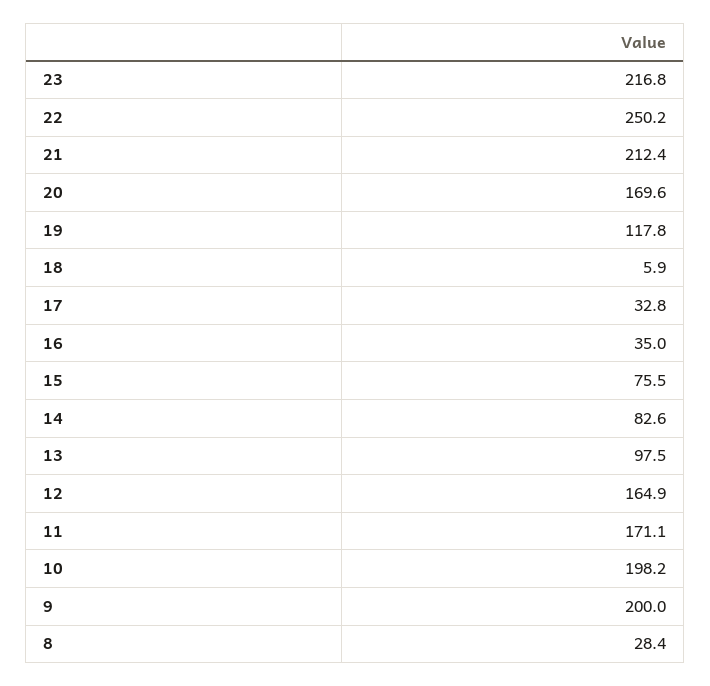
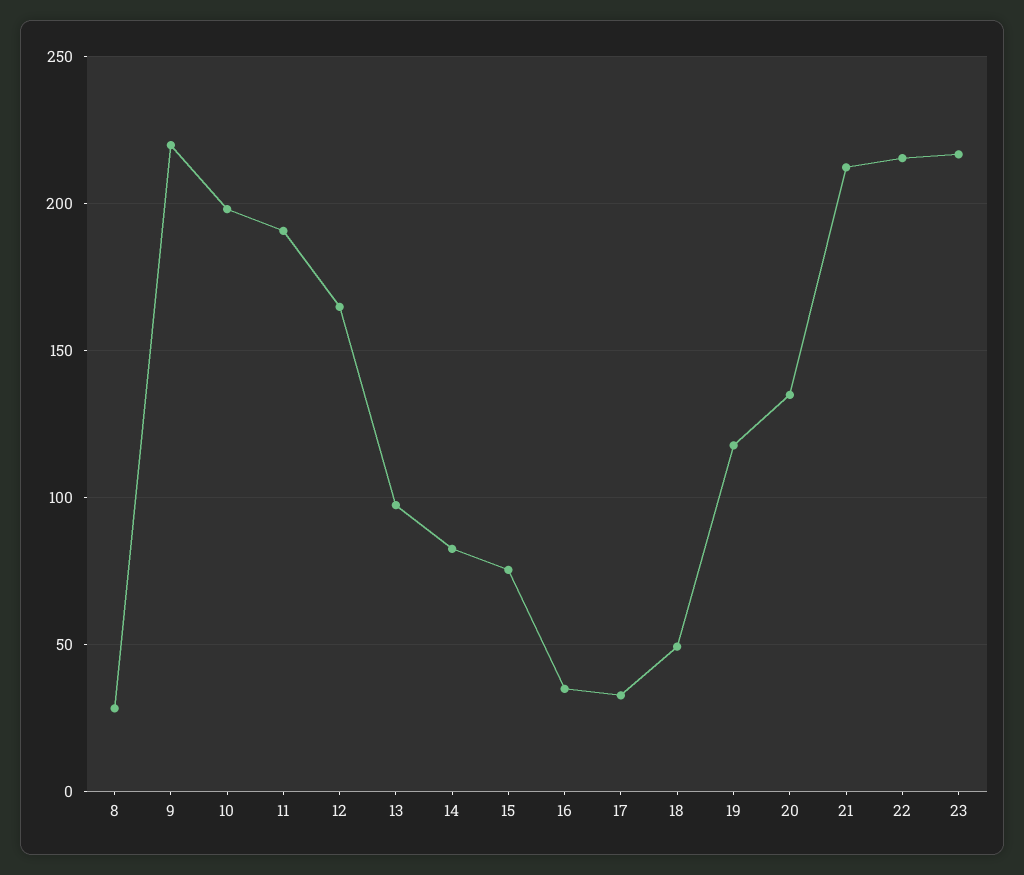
  {
    "23": 216.8,
-   "22": 250.2,
+   "22": 215,
    "21": 212.4,
-   "20": 169.6,
+   "20": 135,
    "19": 117.8,
-   "18": 5.9,
+   "18": 50,
    "17": 32.8,
    "16": 35,
    "15": 75.5,
    "14": 82.6,
    "13": 97.5,
    "12": 164.9,
-   "11": 171.1,
+   "11": 190,
    "10": 198.2,
-   "9": 200,
+   "9": 220,
    "8": 28.4
  }

